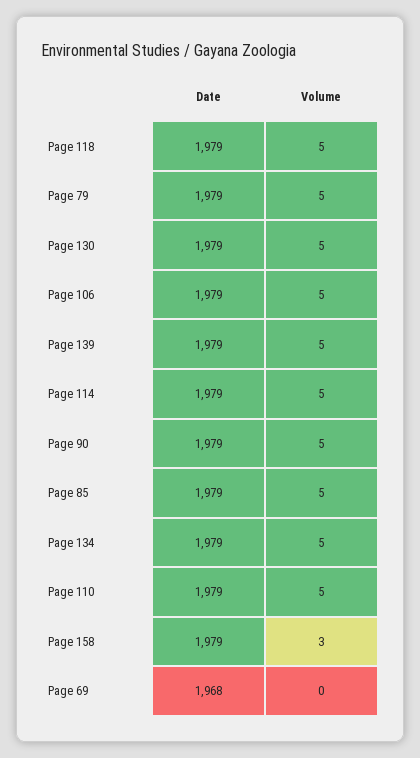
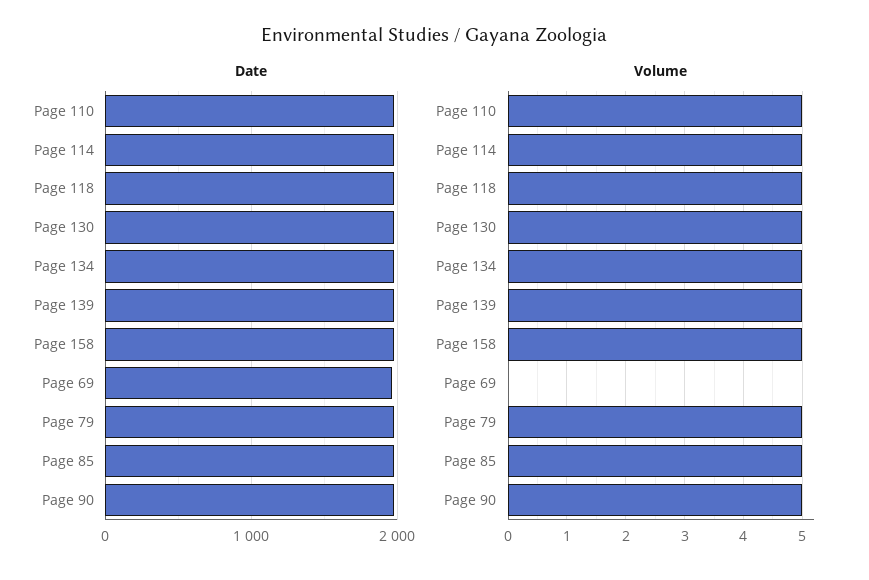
  {
    "Date": {
      "Page 118": 1979,
      "Page 79": 1979,
      "Page 130": 1979,
-     "Page 106": 1979,
      "Page 139": 1979,
      "Page 114": 1979,
      "Page 90": 1979,
      "Page 85": 1979,
      "Page 134": 1979,
      "Page 110": 1979,
      "Page 158": 1979,
      "Page 69": 1968
    },
    "Volume": {
      "Page 118": 5,
      "Page 79": 5,
      "Page 130": 5,
-     "Page 106": 5,
      "Page 139": 5,
      "Page 114": 5,
      "Page 90": 5,
      "Page 85": 5,
      "Page 134": 5,
      "Page 110": 5,
-     "Page 158": 3,
+     "Page 158": 5,
      "Page 69": 0
    }
  }

